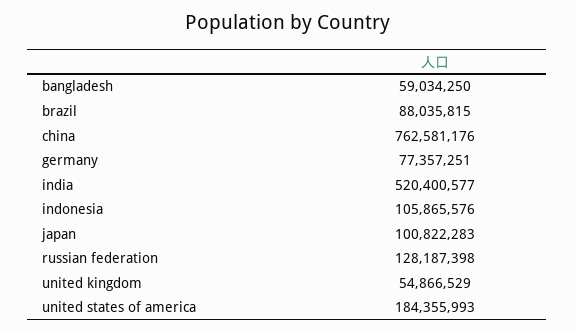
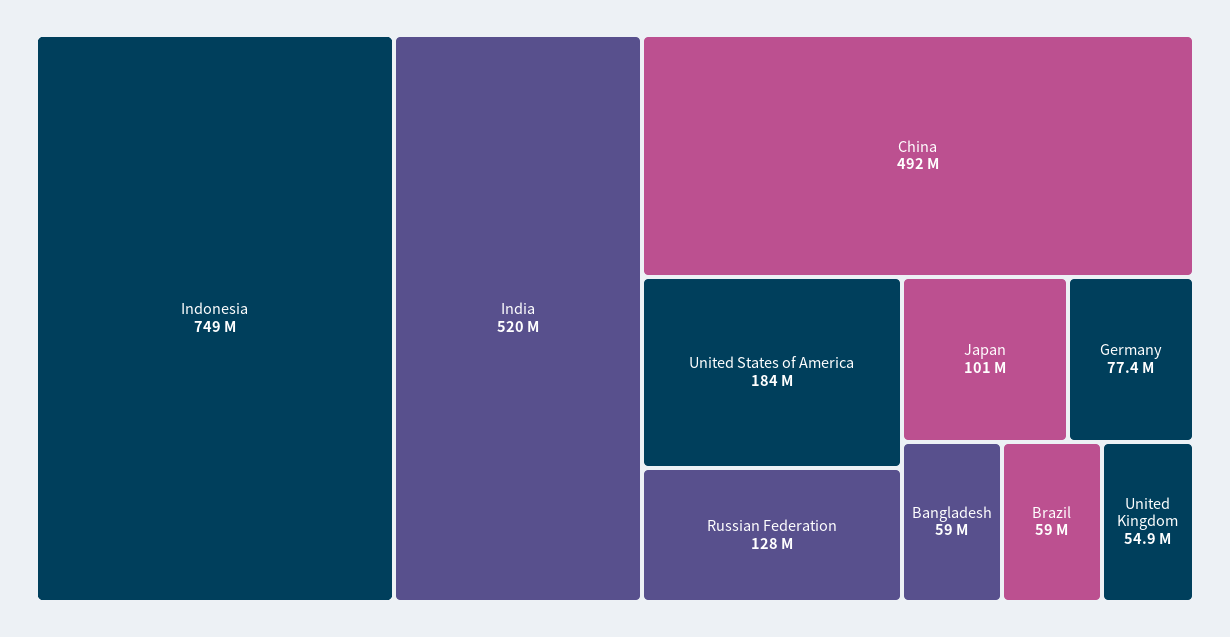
  {
    "bangladesh": 59034250,
-   "brazil": 88035815,
+   "brazil": 59000000,
-   "china": 762581176,
+   "china": 492000000,
    "germany": 77357251,
    "india": 520400577,
-   "indonesia": 105865576,
+   "indonesia": 749000000,
    "japan": 100822283,
    "russian federation": 128187398,
    "united kingdom": 54866529,
    "united states of america": 184355993
  }

